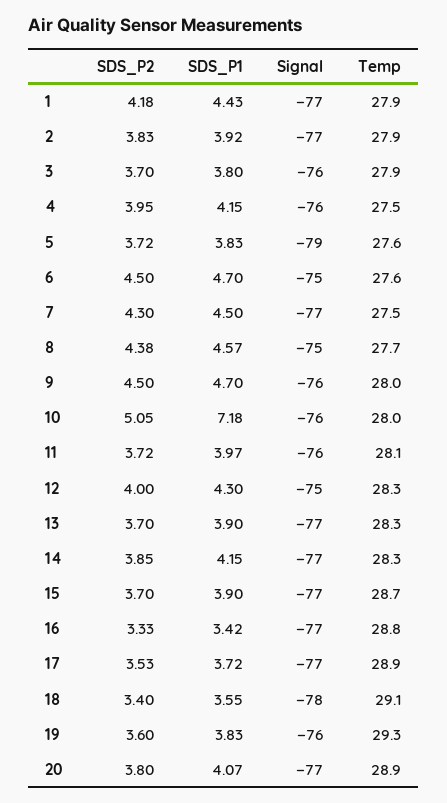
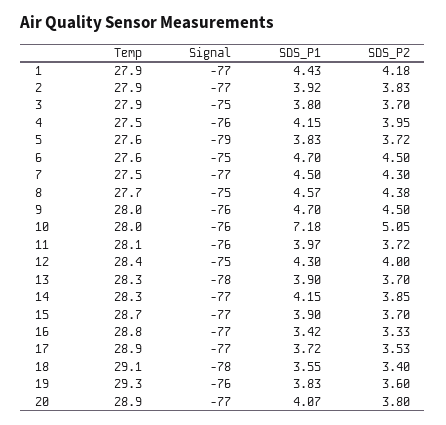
  {
    "SDS_P2": {
      "1": 4.18,
      "2": 3.83,
      "3": 3.7,
      "4": 3.95,
      "5": 3.72,
      "6": 4.5,
      "7": 4.3,
      "8": 4.38,
      "9": 4.5,
      "10": 5.05,
      "11": 3.72,
      "12": 4,
      "13": 3.7,
      "14": 3.85,
      "15": 3.7,
      "16": 3.33,
      "17": 3.53,
      "18": 3.4,
      "19": 3.6,
      "20": 3.8
    },
    "SDS_P1": {
      "1": 4.43,
      "2": 3.92,
      "3": 3.8,
      "4": 4.15,
      "5": 3.83,
      "6": 4.7,
      "7": 4.5,
      "8": 4.57,
      "9": 4.7,
      "10": 7.18,
      "11": 3.97,
      "12": 4.3,
      "13": 3.9,
      "14": 4.15,
      "15": 3.9,
      "16": 3.42,
      "17": 3.72,
      "18": 3.55,
      "19": 3.83,
      "20": 4.07
    },
    "Signal": {
      "1": -77,
      "2": -77,
-     "3": -76,
+     "3": -75,
      "4": -76,
      "5": -79,
      "6": -75,
      "7": -77,
      "8": -75,
      "9": -76,
      "10": -76,
      "11": -76,
      "12": -75,
-     "13": -77,
+     "13": -78,
      "14": -77,
      "15": -77,
      "16": -77,
      "17": -77,
      "18": -78,
      "19": -76,
      "20": -77
    },
    "Temp": {
      "1": 27.9,
      "2": 27.9,
      "3": 27.9,
      "4": 27.5,
      "5": 27.6,
      "6": 27.6,
      "7": 27.5,
      "8": 27.7,
      "9": 28,
      "10": 28,
      "11": 28.1,
-     "12": 28.3,
+     "12": 28.4,
      "13": 28.3,
      "14": 28.3,
      "15": 28.7,
      "16": 28.8,
      "17": 28.9,
      "18": 29.1,
      "19": 29.3,
      "20": 28.9
    }
  }

